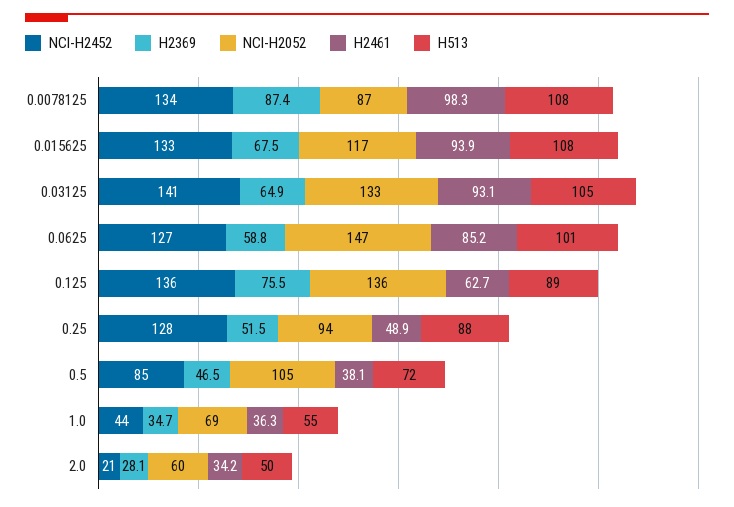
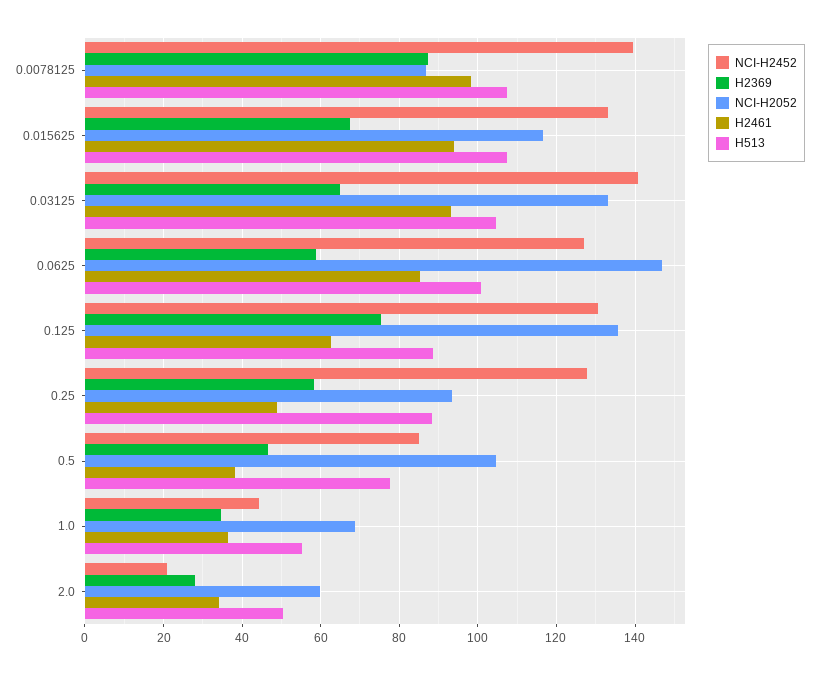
  {
    "NCI-H2452": {
-     "0.0078125": 134,
+     "0.0078125": 140,
      "0.015625": 133,
      "0.03125": 141,
      "0.0625": 127,
-     "0.125": 136,
+     "0.125": 130,
      "0.25": 128,
      "0.5": 85,
      "1.0": 44,
      "2.0": 21
    },
    "H2369": {
      "0.0078125": 87.4,
      "0.015625": 67.5,
      "0.03125": 64.9,
      "0.0625": 58.8,
      "0.125": 75.5,
-     "0.25": 51.5,
+     "0.25": 58,
      "0.5": 46.5,
      "1.0": 34.7,
      "2.0": 28.1
    },
    "NCI-H2052": {
      "0.0078125": 87,
      "0.015625": 117,
      "0.03125": 133,
      "0.0625": 147,
      "0.125": 136,
      "0.25": 94,
      "0.5": 105,
      "1.0": 69,
      "2.0": 60
    },
    "H2461": {
      "0.0078125": 98.3,
      "0.015625": 93.9,
      "0.03125": 93.1,
      "0.0625": 85.2,
      "0.125": 62.7,
      "0.25": 48.9,
      "0.5": 38.1,
      "1.0": 36.3,
      "2.0": 34.2
    },
    "H513": {
      "0.0078125": 108,
      "0.015625": 108,
      "0.03125": 105,
      "0.0625": 101,
      "0.125": 89,
      "0.25": 88,
-     "0.5": 72,
+     "0.5": 78,
      "1.0": 55,
      "2.0": 50
    }
  }

